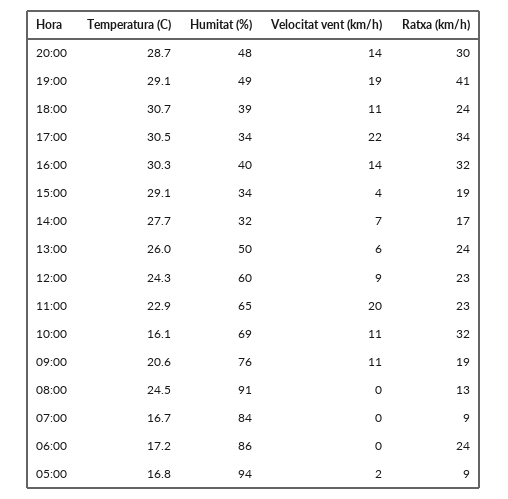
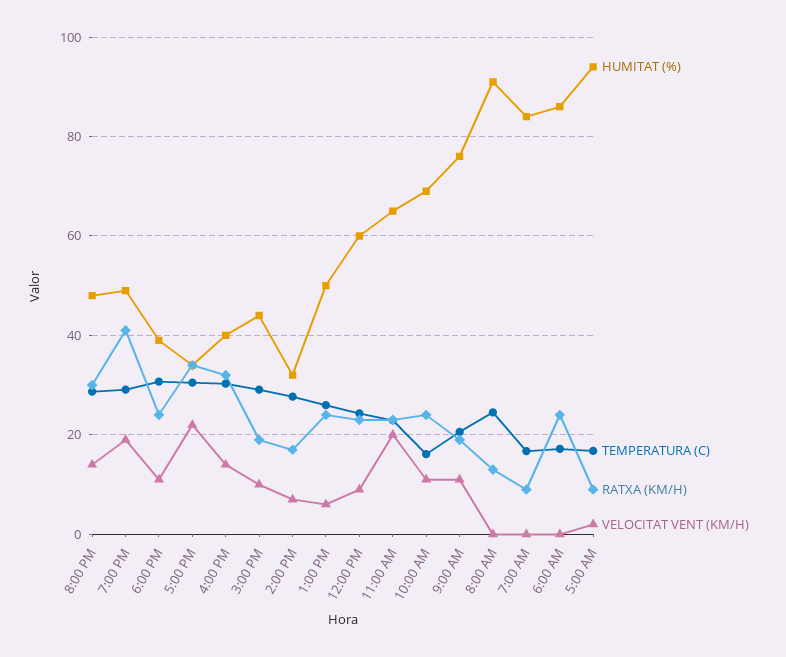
  {
    "Temperatura (C)": {
      "20:00": 28.7,
      "19:00": 29.1,
      "18:00": 30.7,
      "17:00": 30.5,
      "16:00": 30.3,
      "15:00": 29.1,
      "14:00": 27.7,
      "13:00": 26,
      "12:00": 24.3,
      "11:00": 22.9,
      "10:00": 16.1,
      "09:00": 20.6,
      "08:00": 24.5,
      "07:00": 16.7,
      "06:00": 17.2,
      "05:00": 16.8
    },
    "Humitat (%)": {
      "20:00": 48,
      "19:00": 49,
      "18:00": 39,
      "17:00": 34,
      "16:00": 40,
-     "15:00": 34,
+     "15:00": 44,
      "14:00": 32,
      "13:00": 50,
      "12:00": 60,
      "11:00": 65,
      "10:00": 69,
      "09:00": 76,
      "08:00": 91,
      "07:00": 84,
      "06:00": 86,
      "05:00": 94
    },
    "Velocitat vent (km/h)": {
      "20:00": 14,
      "19:00": 19,
      "18:00": 11,
      "17:00": 22,
      "16:00": 14,
-     "15:00": 4,
+     "15:00": 10,
      "14:00": 7,
      "13:00": 6,
      "12:00": 9,
      "11:00": 20,
      "10:00": 11,
      "09:00": 11,
      "08:00": 0,
      "07:00": 0,
      "06:00": 0,
      "05:00": 2
    },
    "Ratxa (km/h)": {
      "20:00": 30,
      "19:00": 41,
      "18:00": 24,
      "17:00": 34,
      "16:00": 32,
      "15:00": 19,
      "14:00": 17,
      "13:00": 24,
      "12:00": 23,
      "11:00": 23,
-     "10:00": 32,
+     "10:00": 24,
      "09:00": 19,
      "08:00": 13,
      "07:00": 9,
      "06:00": 24,
      "05:00": 9
    }
  }

